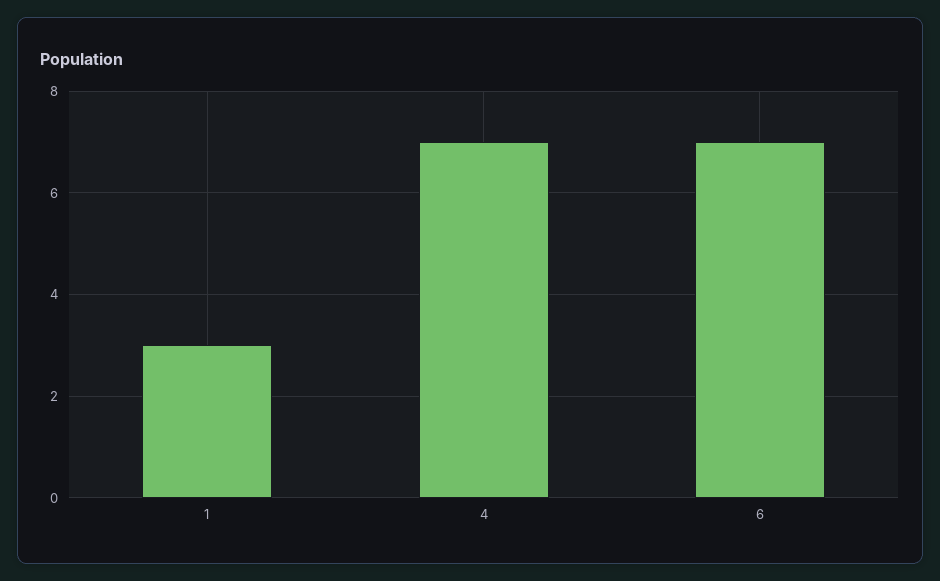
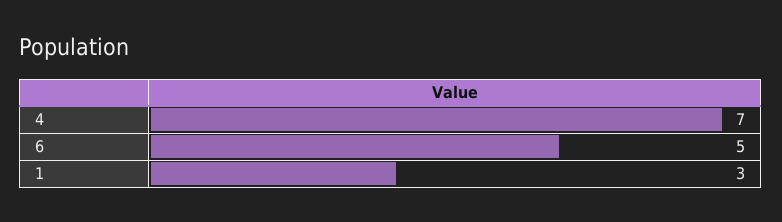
  {
    "1": 3,
    "4": 7,
-   "6": 7
+   "6": 5
  }

